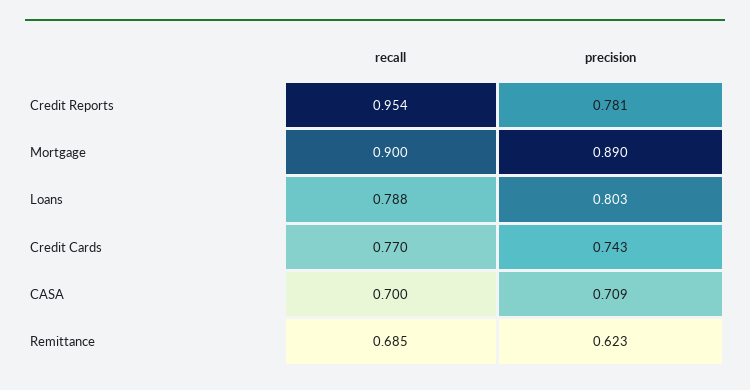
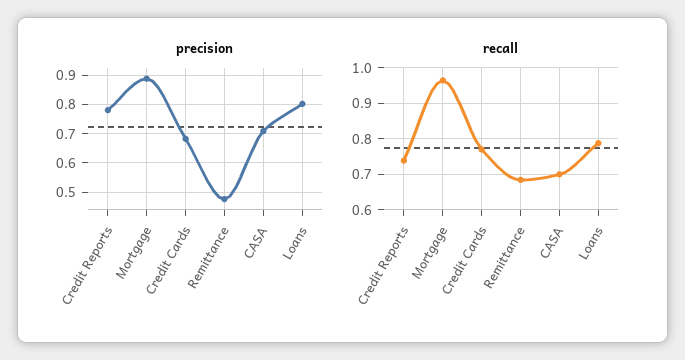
  {
    "recall": {
-     "Credit Reports": 0.954,
+     "Credit Reports": 0.74,
-     "Mortgage": 0.9,
+     "Mortgage": 0.96,
      "Loans": 0.788,
      "Credit Cards": 0.77,
      "CASA": 0.7,
      "Remittance": 0.685
    },
    "precision": {
      "Credit Reports": 0.781,
      "Mortgage": 0.89,
      "Loans": 0.803,
-     "Credit Cards": 0.743,
+     "Credit Cards": 0.675,
      "CASA": 0.709,
-     "Remittance": 0.623
+     "Remittance": 0.475
    }
  }

